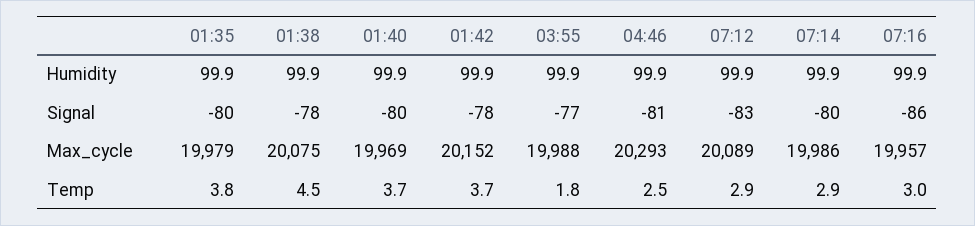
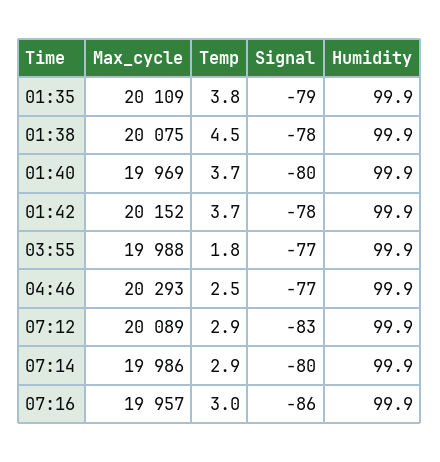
  {
    "01:35": {
      "Humidity": 99.9,
-     "Signal": -80,
+     "Signal": -79,
-     "Max_cycle": 19979,
+     "Max_cycle": 20109,
      "Temp": 3.8
    },
    "01:38": {
      "Humidity": 99.9,
      "Signal": -78,
      "Max_cycle": 20075,
      "Temp": 4.5
    },
    "01:40": {
      "Humidity": 99.9,
      "Signal": -80,
      "Max_cycle": 19969,
      "Temp": 3.7
    },
    "01:42": {
      "Humidity": 99.9,
      "Signal": -78,
      "Max_cycle": 20152,
      "Temp": 3.7
    },
    "03:55": {
      "Humidity": 99.9,
      "Signal": -77,
      "Max_cycle": 19988,
      "Temp": 1.8
    },
    "04:46": {
      "Humidity": 99.9,
-     "Signal": -81,
+     "Signal": -77,
      "Max_cycle": 20293,
      "Temp": 2.5
    },
    "07:12": {
      "Humidity": 99.9,
      "Signal": -83,
      "Max_cycle": 20089,
      "Temp": 2.9
    },
    "07:14": {
      "Humidity": 99.9,
      "Signal": -80,
      "Max_cycle": 19986,
      "Temp": 2.9
    },
    "07:16": {
      "Humidity": 99.9,
      "Signal": -86,
      "Max_cycle": 19957,
      "Temp": 3
    }
  }

